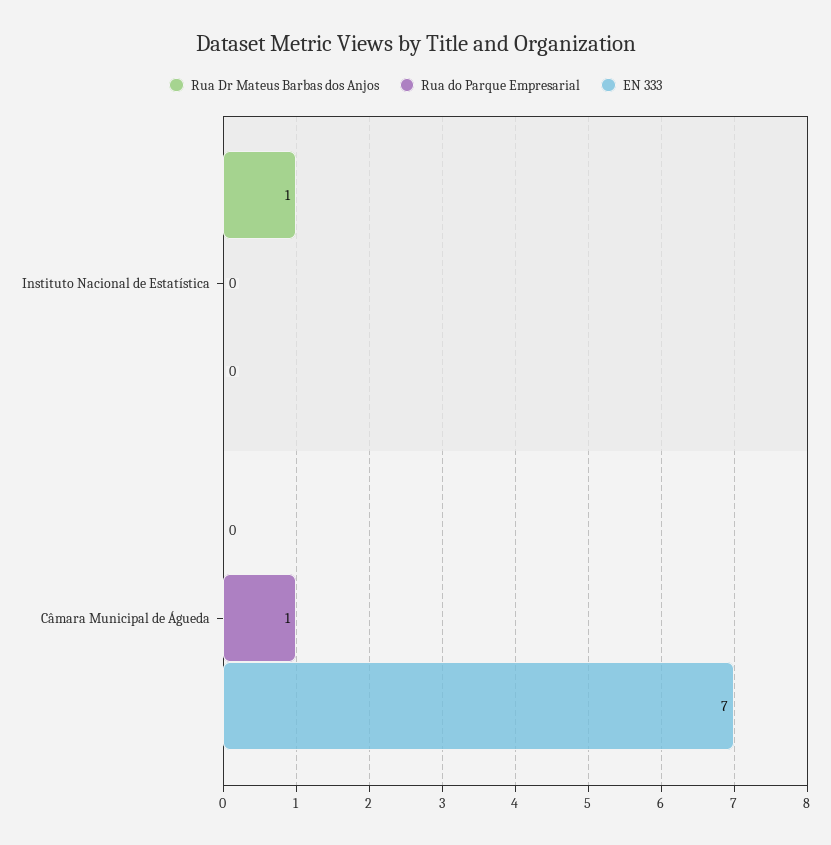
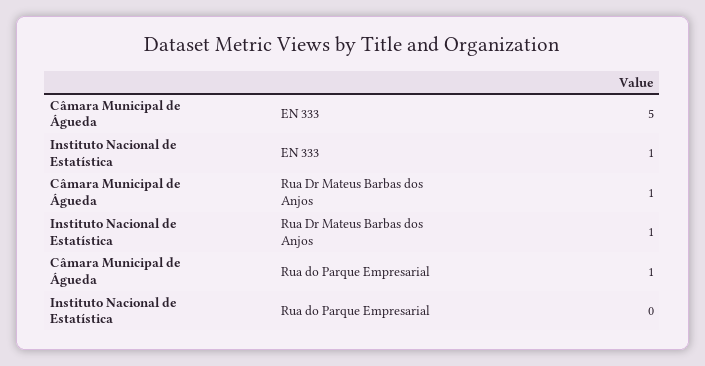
  {
    "Rua Dr Mateus Barbas dos Anjos": {
      "Instituto Nacional de Estatística": 1,
-     "Câmara Municipal de Águeda": 0
+     "Câmara Municipal de Águeda": 1
    },
    "Rua do Parque Empresarial": {
      "Instituto Nacional de Estatística": 0,
      "Câmara Municipal de Águeda": 1
    },
    "EN 333": {
-     "Instituto Nacional de Estatística": 0,
+     "Instituto Nacional de Estatística": 1,
-     "Câmara Municipal de Águeda": 7
+     "Câmara Municipal de Águeda": 5
    }
  }

